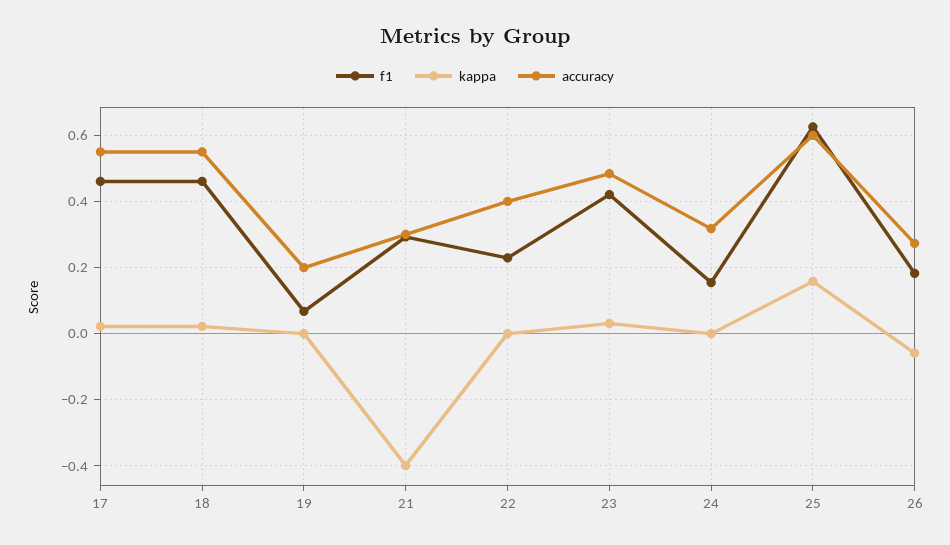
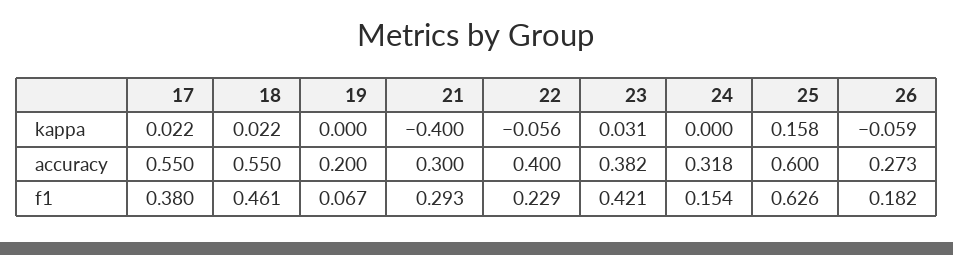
  {
    "f1": {
-     "17": 0.46,
+     "17": 0.38,
      "18": 0.461,
      "19": 0.067,
      "21": 0.293,
      "22": 0.229,
      "23": 0.421,
      "24": 0.154,
      "25": 0.626,
      "26": 0.182
    },
    "kappa": {
      "17": 0.022,
      "18": 0.022,
      "19": 0,
      "21": -0.4,
-     "22": 0,
+     "22": -0.056,
      "23": 0.031,
      "24": 0,
      "25": 0.158,
      "26": -0.059
    },
    "accuracy": {
      "17": 0.55,
      "18": 0.55,
      "19": 0.2,
      "21": 0.3,
      "22": 0.4,
-     "23": 0.48,
+     "23": 0.382,
      "24": 0.318,
      "25": 0.6,
      "26": 0.273
    }
  }

